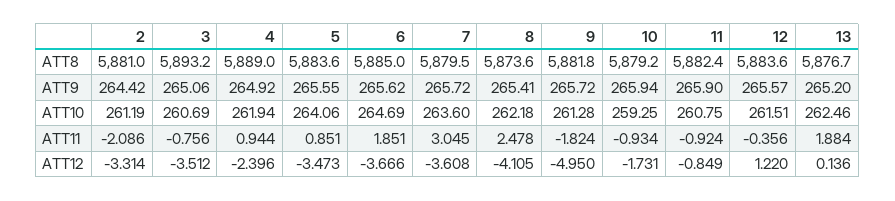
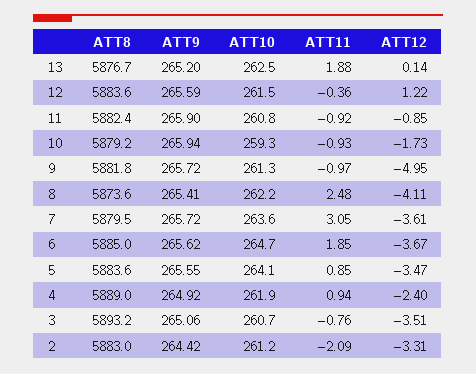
  {
    "2": {
-     "ATT8": 5881,
+     "ATT8": 5883,
      "ATT9": 264.42,
      "ATT10": 261.19,
      "ATT11": -2.086,
      "ATT12": -3.314
    },
    "3": {
      "ATT8": 5893.2,
      "ATT9": 265.06,
      "ATT10": 260.69,
      "ATT11": -0.756,
      "ATT12": -3.512
    },
    "4": {
      "ATT8": 5889,
      "ATT9": 264.92,
      "ATT10": 261.94,
      "ATT11": 0.944,
      "ATT12": -2.396
    },
    "5": {
      "ATT8": 5883.6,
      "ATT9": 265.55,
      "ATT10": 264.06,
      "ATT11": 0.851,
      "ATT12": -3.473
    },
    "6": {
      "ATT8": 5885,
      "ATT9": 265.62,
      "ATT10": 264.69,
      "ATT11": 1.851,
      "ATT12": -3.666
    },
    "7": {
      "ATT8": 5879.5,
      "ATT9": 265.72,
      "ATT10": 263.6,
      "ATT11": 3.045,
      "ATT12": -3.608
    },
    "8": {
      "ATT8": 5873.6,
      "ATT9": 265.41,
      "ATT10": 262.18,
      "ATT11": 2.478,
      "ATT12": -4.105
    },
    "9": {
      "ATT8": 5881.8,
      "ATT9": 265.72,
      "ATT10": 261.28,
-     "ATT11": -1.824,
+     "ATT11": -0.97,
      "ATT12": -4.95
    },
    "10": {
      "ATT8": 5879.2,
      "ATT9": 265.94,
      "ATT10": 259.25,
      "ATT11": -0.934,
      "ATT12": -1.731
    },
    "11": {
      "ATT8": 5882.4,
      "ATT9": 265.9,
      "ATT10": 260.75,
      "ATT11": -0.924,
      "ATT12": -0.849
    },
    "12": {
      "ATT8": 5883.6,
-     "ATT9": 265.57,
+     "ATT9": 265.59,
      "ATT10": 261.51,
      "ATT11": -0.356,
      "ATT12": 1.22
    },
    "13": {
      "ATT8": 5876.7,
      "ATT9": 265.2,
      "ATT10": 262.46,
      "ATT11": 1.884,
      "ATT12": 0.136
    }
  }

